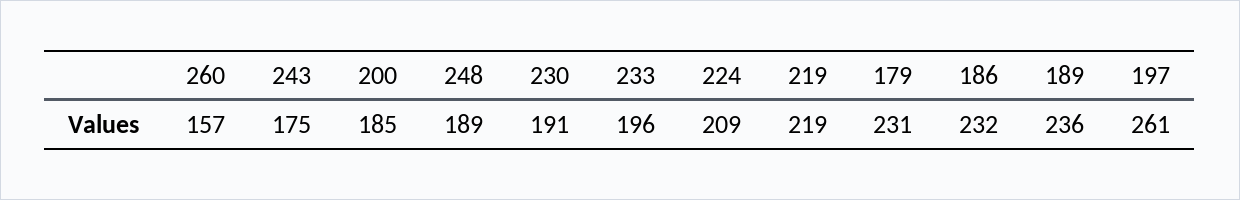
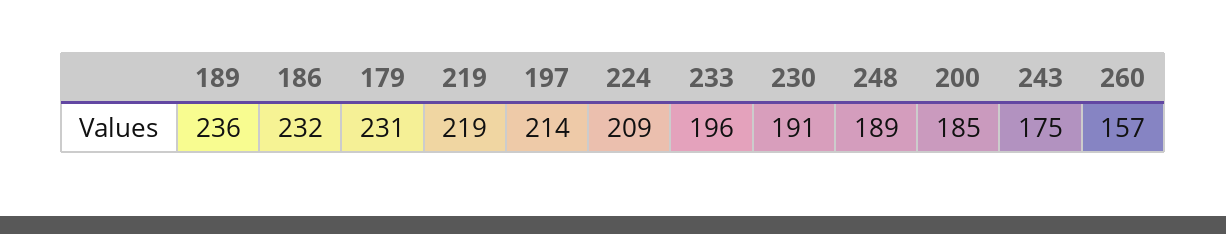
  {
    "260": 157,
    "243": 175,
    "200": 185,
    "248": 189,
    "230": 191,
    "233": 196,
    "224": 209,
    "219": 219,
    "179": 231,
    "186": 232,
    "189": 236,
-   "197": 261
+   "197": 214
  }

